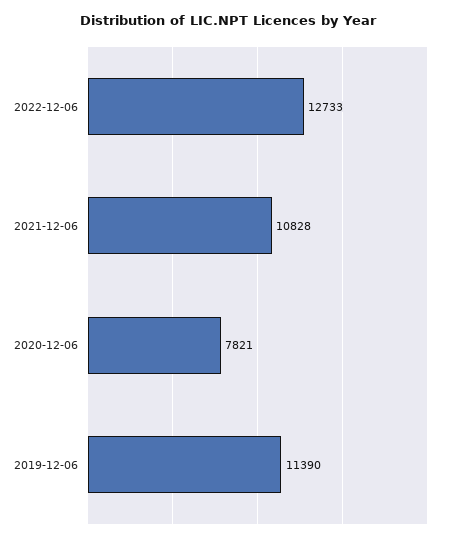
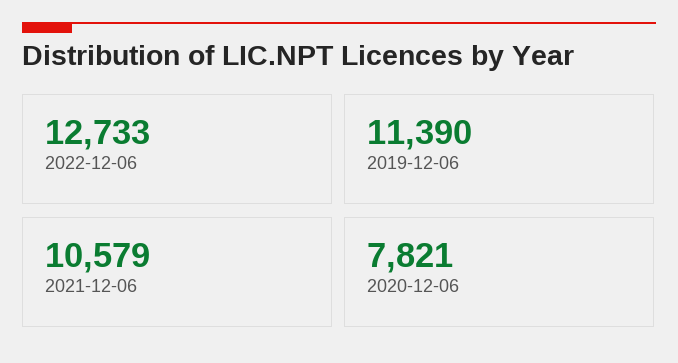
  {
    "2022-12-06": 12733,
-   "2021-12-06": 10828,
+   "2021-12-06": 10579,
    "2020-12-06": 7821,
    "2019-12-06": 11390
  }

